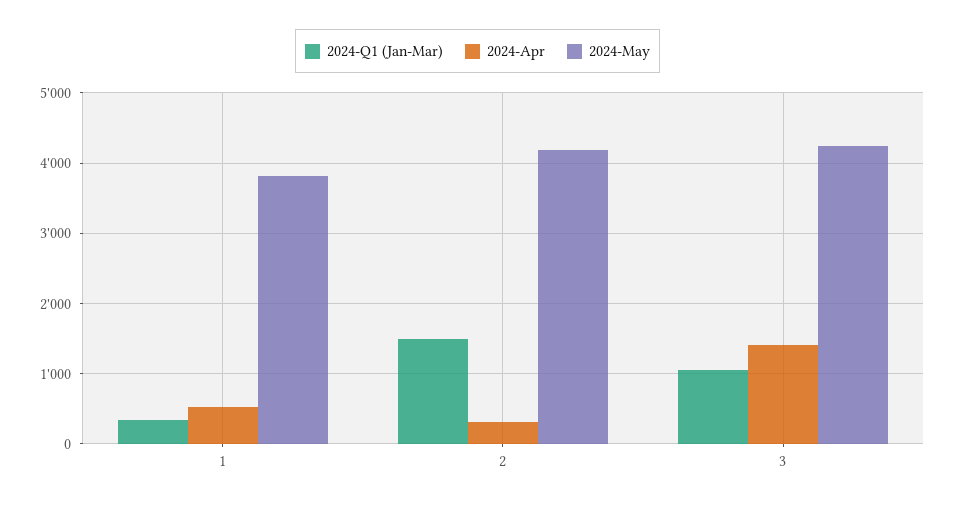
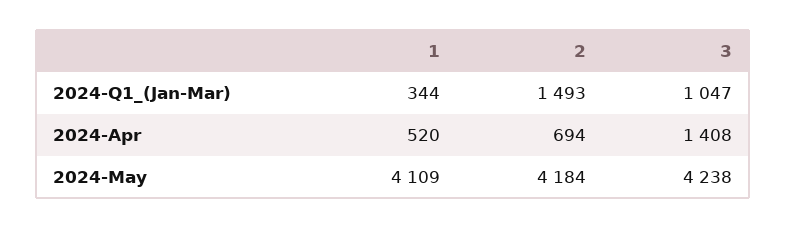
  {
    "2024-Q1 (Jan-Mar)": {
      "1": 344,
      "2": 1493,
      "3": 1047
    },
    "2024-Apr": {
      "1": 520,
-     "2": 300,
+     "2": 694,
      "3": 1408
    },
    "2024-May": {
-     "1": 3800,
+     "1": 4109,
      "2": 4184,
      "3": 4238
    }
  }

